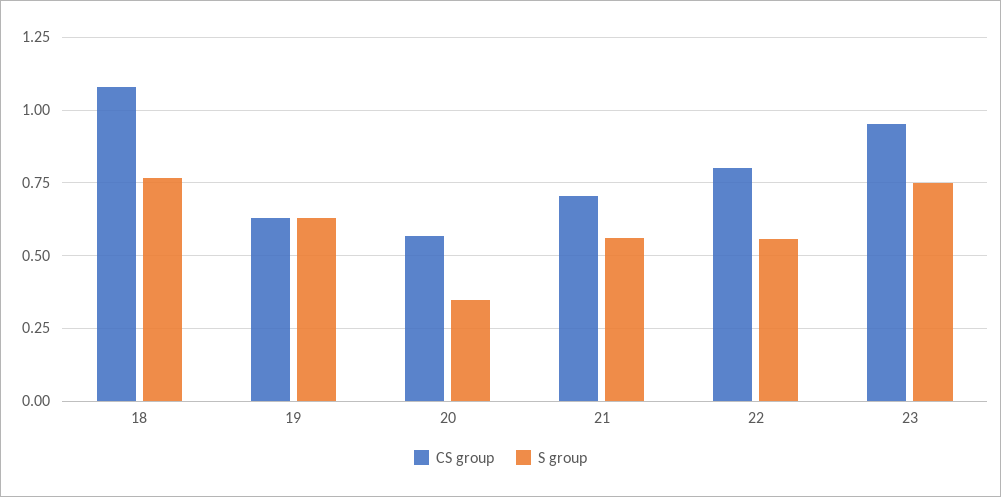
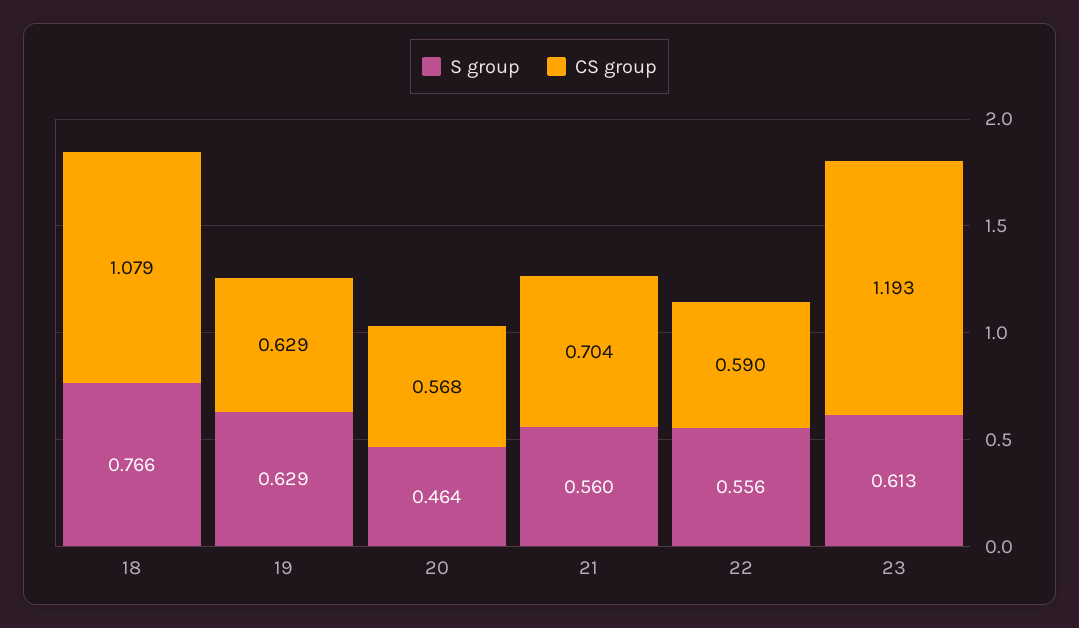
  {
    "CS group": {
      "18": 1.079,
      "19": 0.629,
      "20": 0.568,
      "21": 0.704,
-     "22": 0.8,
+     "22": 0.59,
-     "23": 0.95
+     "23": 1.193
    },
    "S group": {
      "18": 0.766,
      "19": 0.629,
-     "20": 0.35,
+     "20": 0.464,
      "21": 0.56,
      "22": 0.556,
-     "23": 0.75
+     "23": 0.613
    }
  }

